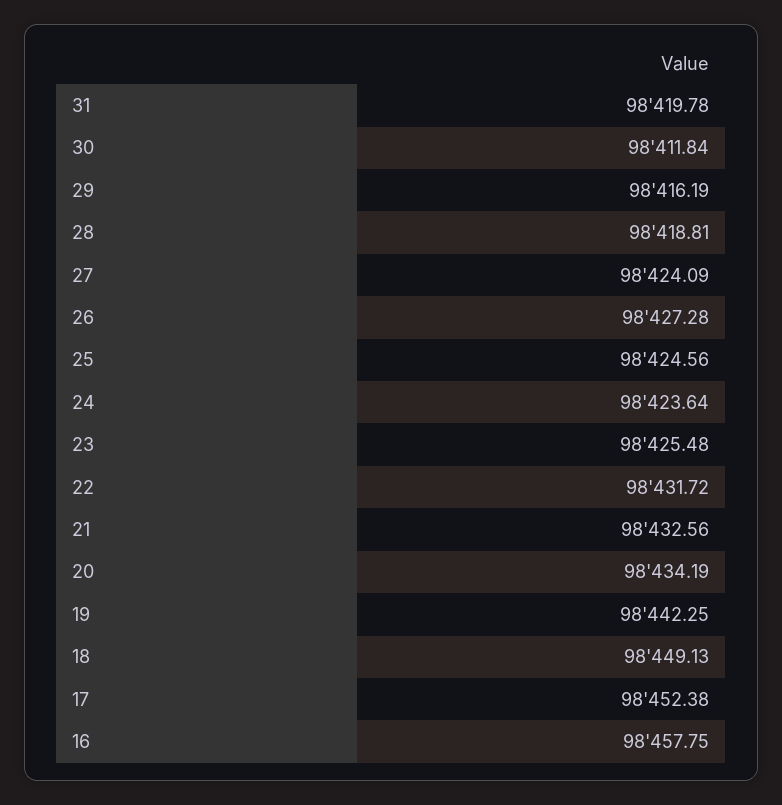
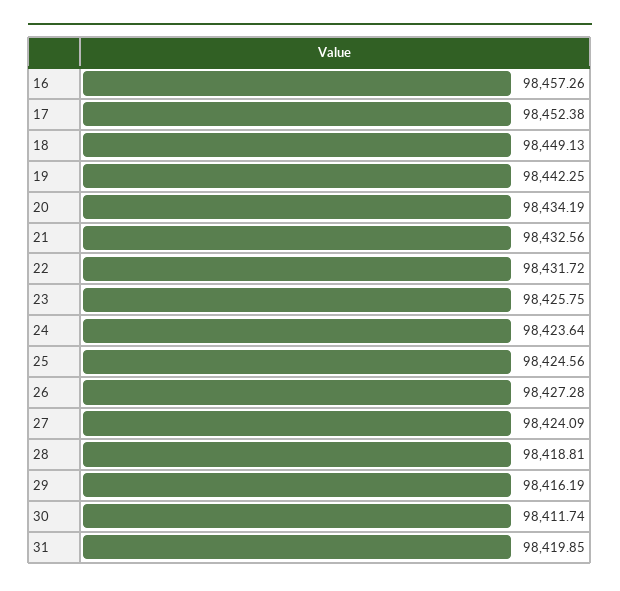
  {
-   "31": 98419.78,
+   "31": 98419.85,
-   "30": 98411.84,
+   "30": 98411.74,
    "29": 98416.19,
    "28": 98418.81,
    "27": 98424.09,
    "26": 98427.28,
    "25": 98424.56,
    "24": 98423.64,
-   "23": 98425.48,
+   "23": 98425.75,
    "22": 98431.72,
    "21": 98432.56,
    "20": 98434.19,
    "19": 98442.25,
    "18": 98449.13,
    "17": 98452.38,
-   "16": 98457.75
+   "16": 98457.26
  }

